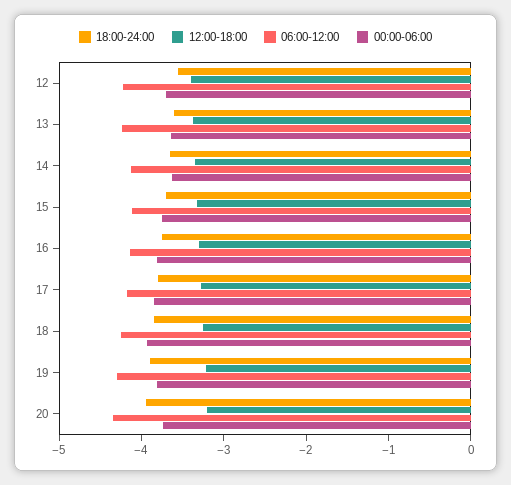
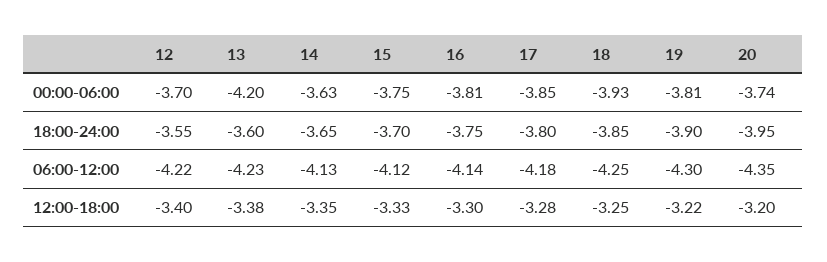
  {
    "18:00-24:00": {
      "12": -3.55,
      "13": -3.6,
      "14": -3.65,
      "15": -3.7,
      "16": -3.75,
      "17": -3.8,
      "18": -3.85,
      "19": -3.9,
      "20": -3.95
    },
    "12:00-18:00": {
      "12": -3.4,
      "13": -3.38,
      "14": -3.35,
      "15": -3.33,
      "16": -3.3,
      "17": -3.28,
      "18": -3.25,
      "19": -3.22,
      "20": -3.2
    },
    "06:00-12:00": {
      "12": -4.22,
      "13": -4.23,
      "14": -4.13,
      "15": -4.12,
      "16": -4.14,
      "17": -4.18,
      "18": -4.25,
      "19": -4.3,
      "20": -4.35
    },
    "00:00-06:00": {
      "12": -3.7,
-     "13": -3.6,
+     "13": -4.2,
      "14": -3.63,
      "15": -3.75,
      "16": -3.81,
      "17": -3.85,
      "18": -3.93,
      "19": -3.81,
      "20": -3.74
    }
  }

